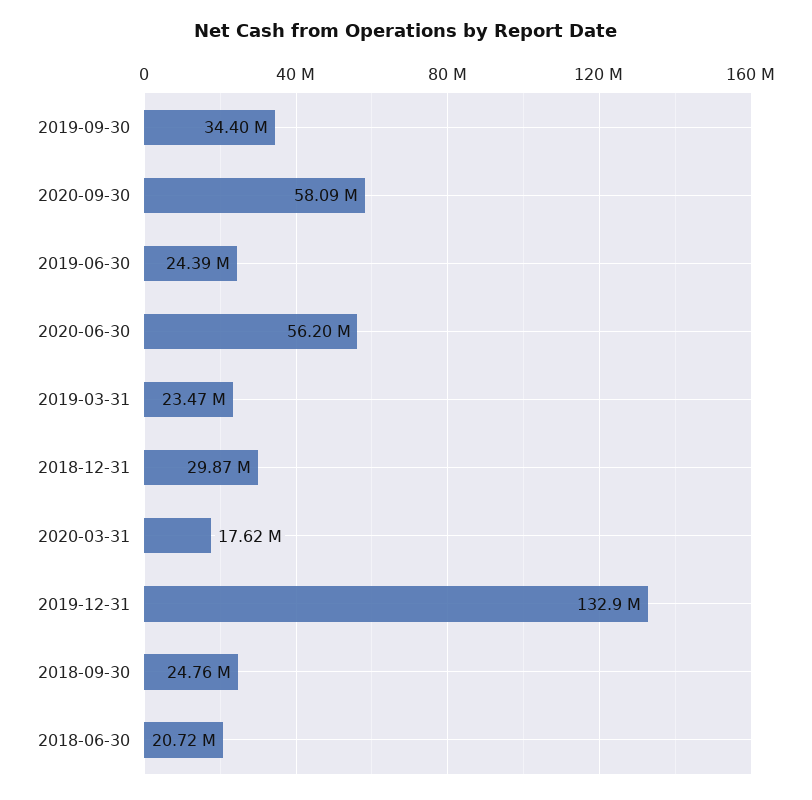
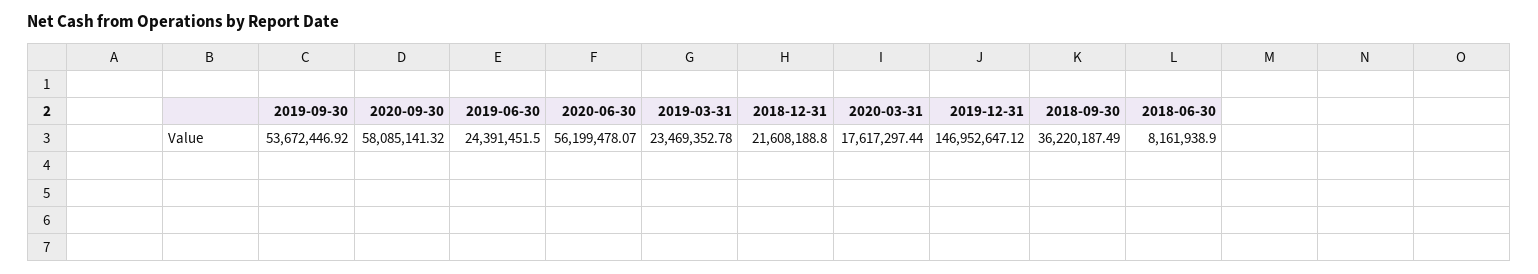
  {
-   "2019-09-30": 34400000,
+   "2019-09-30": 53672446.92,
    "2020-09-30": 58085141.32,
    "2019-06-30": 24391451.5,
    "2020-06-30": 56199478.07,
    "2019-03-31": 23469352.78,
-   "2018-12-31": 29870000,
+   "2018-12-31": 21608188.8,
    "2020-03-31": 17617297.44,
-   "2019-12-31": 132900000,
+   "2019-12-31": 146952647.12,
-   "2018-09-30": 24760000,
+   "2018-09-30": 36220187.49,
-   "2018-06-30": 20720000
+   "2018-06-30": 8161938.9
  }

